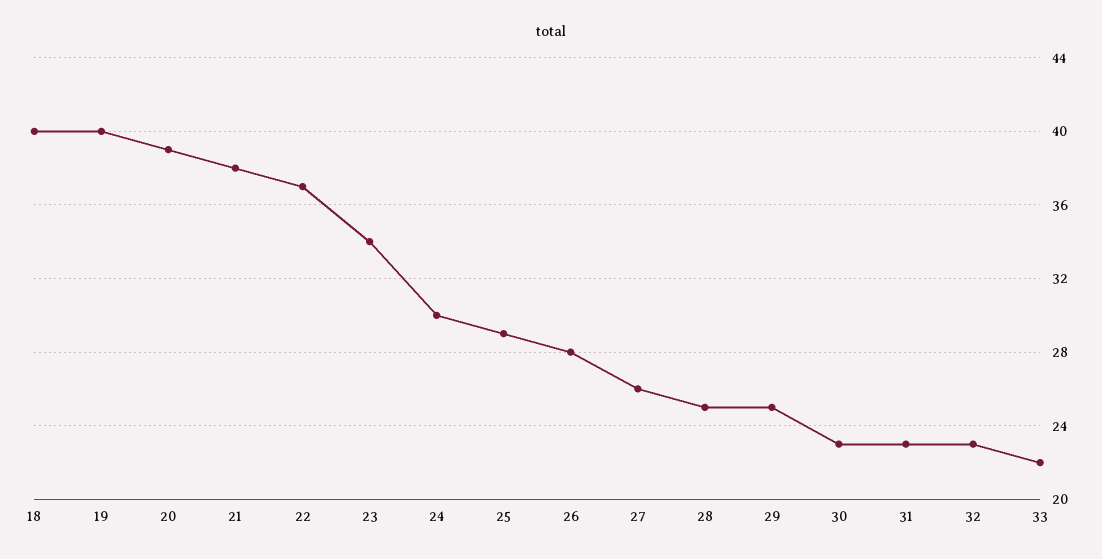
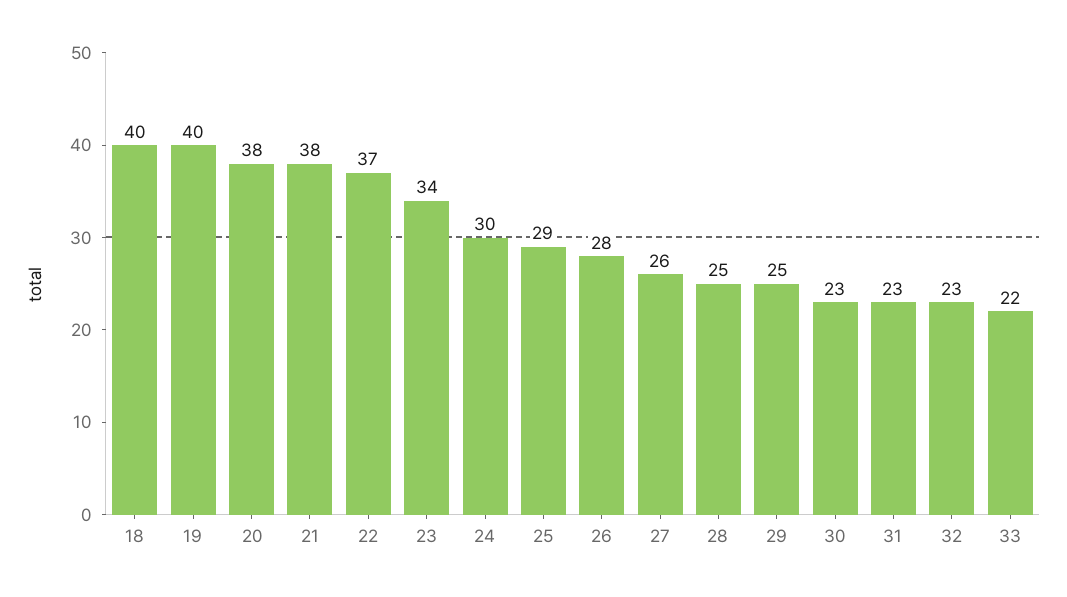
  {
    "18": 40,
    "19": 40,
-   "20": 39,
+   "20": 38,
    "21": 38,
    "22": 37,
    "23": 34,
    "24": 30,
    "25": 29,
    "26": 28,
    "27": 26,
    "28": 25,
    "29": 25,
    "30": 23,
    "31": 23,
    "32": 23,
    "33": 22
  }

